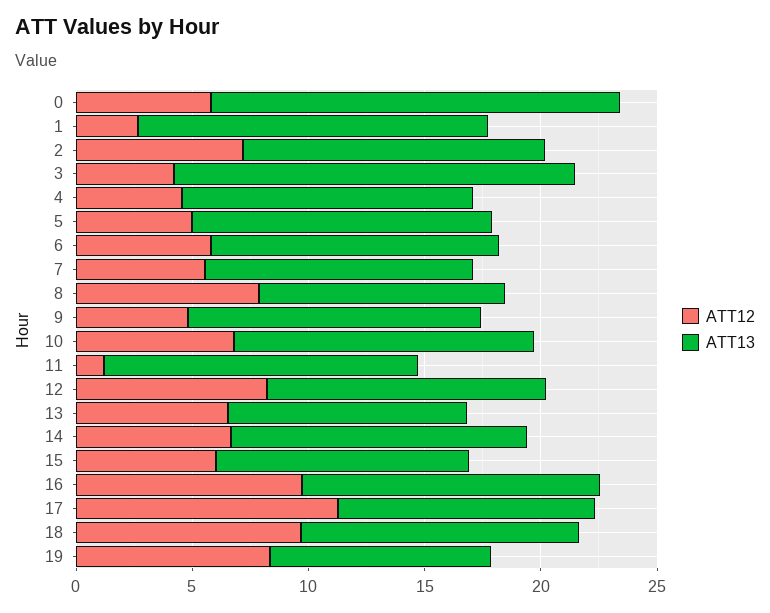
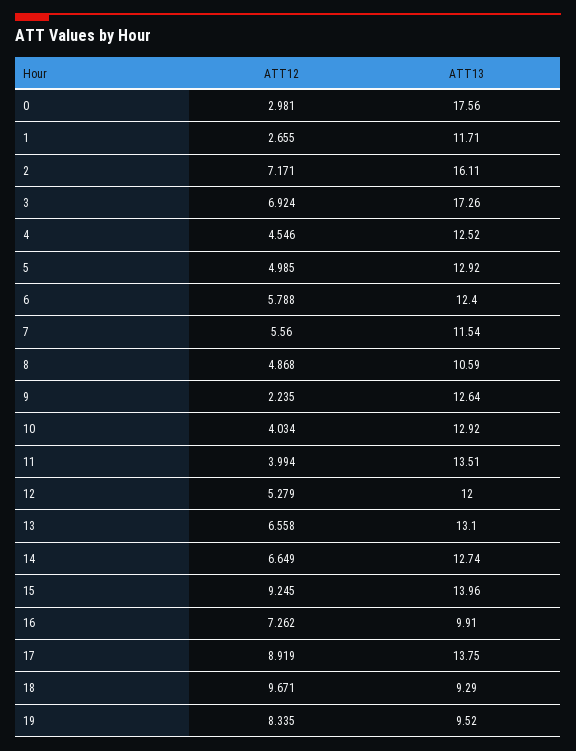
  {
    "ATT12": {
-     "0": 6,
+     "0": 2.981,
      "1": 2.655,
      "2": 7.171,
-     "3": 4,
+     "3": 6.924,
      "4": 4.546,
      "5": 4.985,
      "6": 5.788,
      "7": 5.56,
-     "8": 8,
+     "8": 4.868,
-     "9": 5,
+     "9": 2.235,
-     "10": 7,
+     "10": 4.034,
-     "11": 1,
+     "11": 3.994,
-     "12": 8,
+     "12": 5.279,
      "13": 6.558,
      "14": 6.649,
-     "15": 6,
+     "15": 9.245,
-     "16": 10,
+     "16": 7.262,
-     "17": 11,
+     "17": 8.919,
      "18": 9.671,
      "19": 8.335
    },
    "ATT13": {
      "0": 17.56,
-     "1": 15,
+     "1": 11.71,
-     "2": 13,
+     "2": 16.11,
      "3": 17.26,
      "4": 12.52,
      "5": 12.92,
      "6": 12.4,
      "7": 11.54,
      "8": 10.59,
      "9": 12.64,
      "10": 12.92,
      "11": 13.51,
      "12": 12,
-     "13": 10,
+     "13": 13.1,
      "14": 12.74,
-     "15": 11,
+     "15": 13.96,
-     "16": 13,
+     "16": 9.91,
-     "17": 11,
+     "17": 13.75,
-     "18": 12,
+     "18": 9.29,
      "19": 9.52
    }
  }

